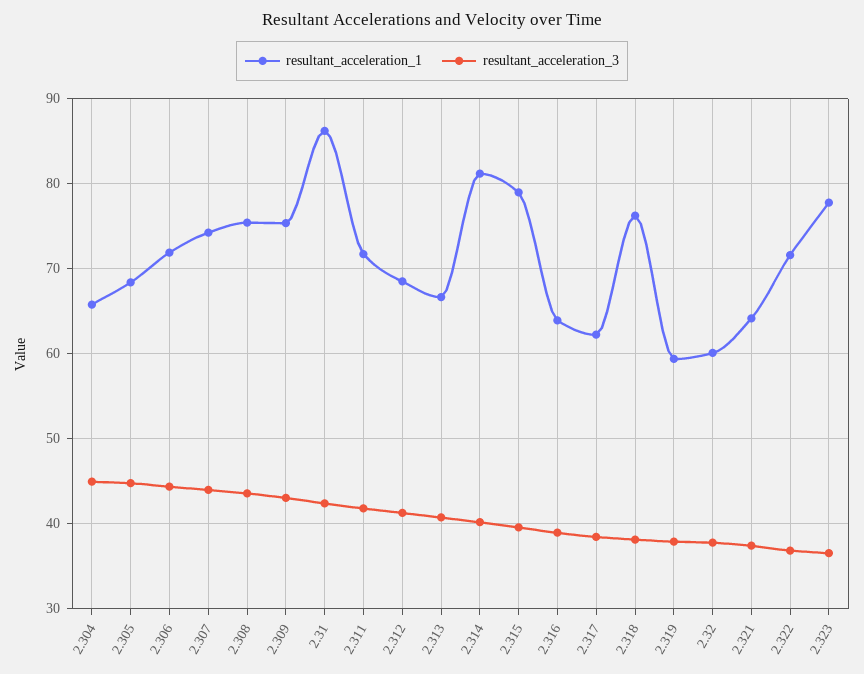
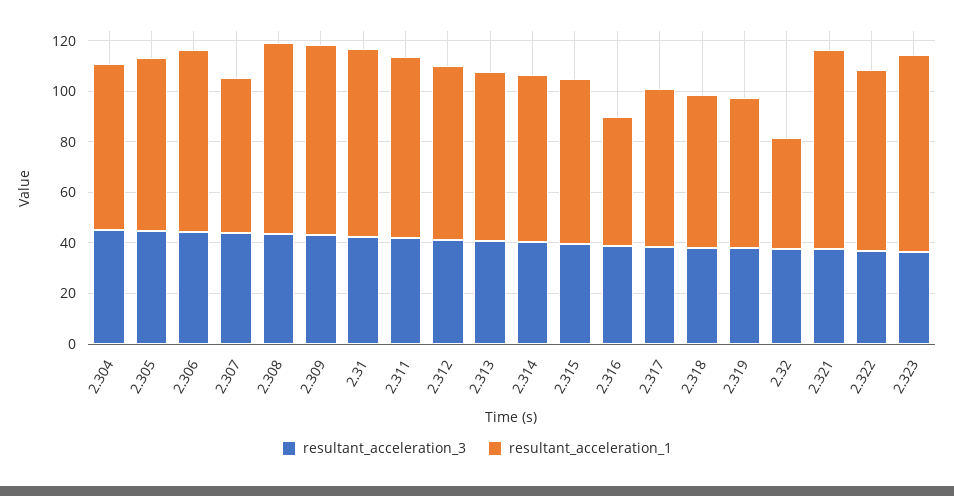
  {
    "resultant_acceleration_1": {
      "2.304": 66,
      "2.305": 68,
      "2.306": 72,
-     "2.307": 74,
+     "2.307": 60,
      "2.308": 75,
      "2.309": 75,
-     "2.31": 86,
+     "2.31": 75,
      "2.311": 72,
      "2.312": 69,
      "2.313": 67,
-     "2.314": 81,
+     "2.314": 65,
-     "2.315": 79,
+     "2.315": 65,
-     "2.316": 64,
+     "2.316": 50,
      "2.317": 62,
-     "2.318": 76,
+     "2.318": 60,
      "2.319": 59,
-     "2.32": 60,
+     "2.32": 45,
-     "2.321": 64,
+     "2.321": 80,
      "2.322": 72,
      "2.323": 78
    },
    "resultant_acceleration_3": {
      "2.304": 45,
      "2.305": 45,
      "2.306": 44,
      "2.307": 44,
      "2.308": 44,
      "2.309": 43,
      "2.31": 42,
      "2.311": 42,
      "2.312": 41,
      "2.313": 41,
      "2.314": 40,
      "2.315": 40,
      "2.316": 39,
      "2.317": 38,
      "2.318": 38,
      "2.319": 38,
      "2.32": 38,
      "2.321": 37,
      "2.322": 37,
      "2.323": 37
    }
  }

